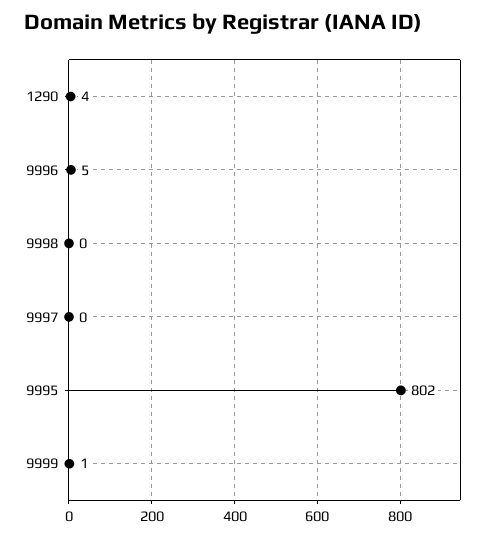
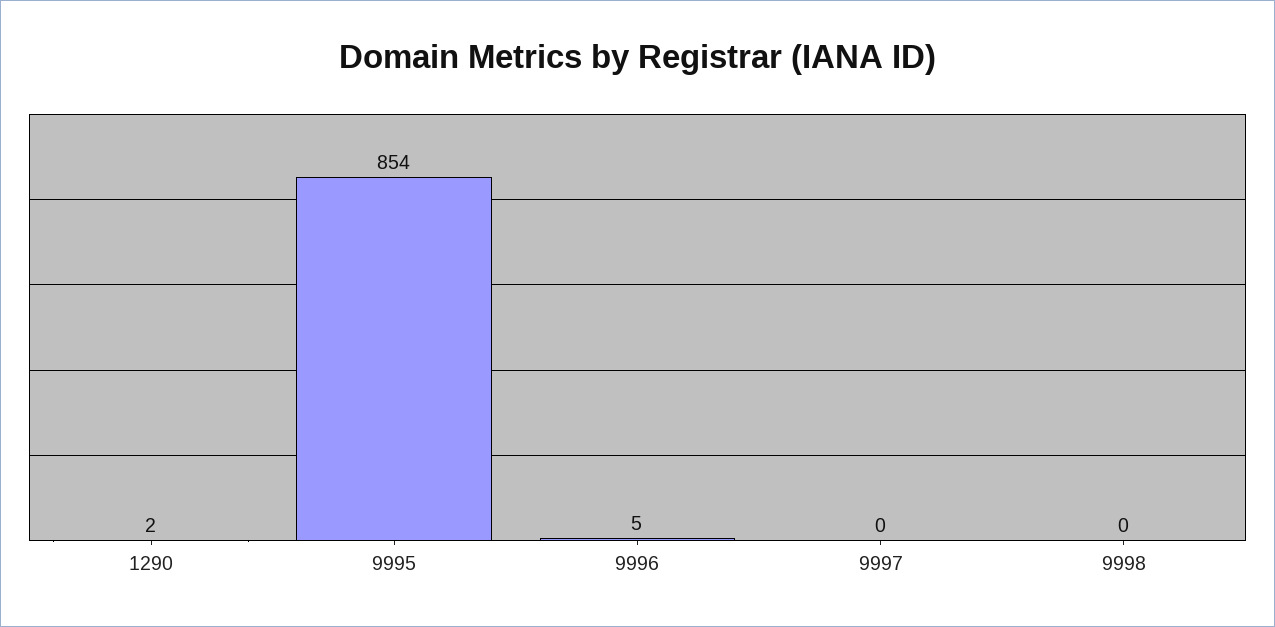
  {
-   "1290": 4,
+   "1290": 2,
    "9996": 5,
    "9998": 0,
    "9997": 0,
-   "9995": 802,
+   "9995": 854
-   "9999": 1
  }

